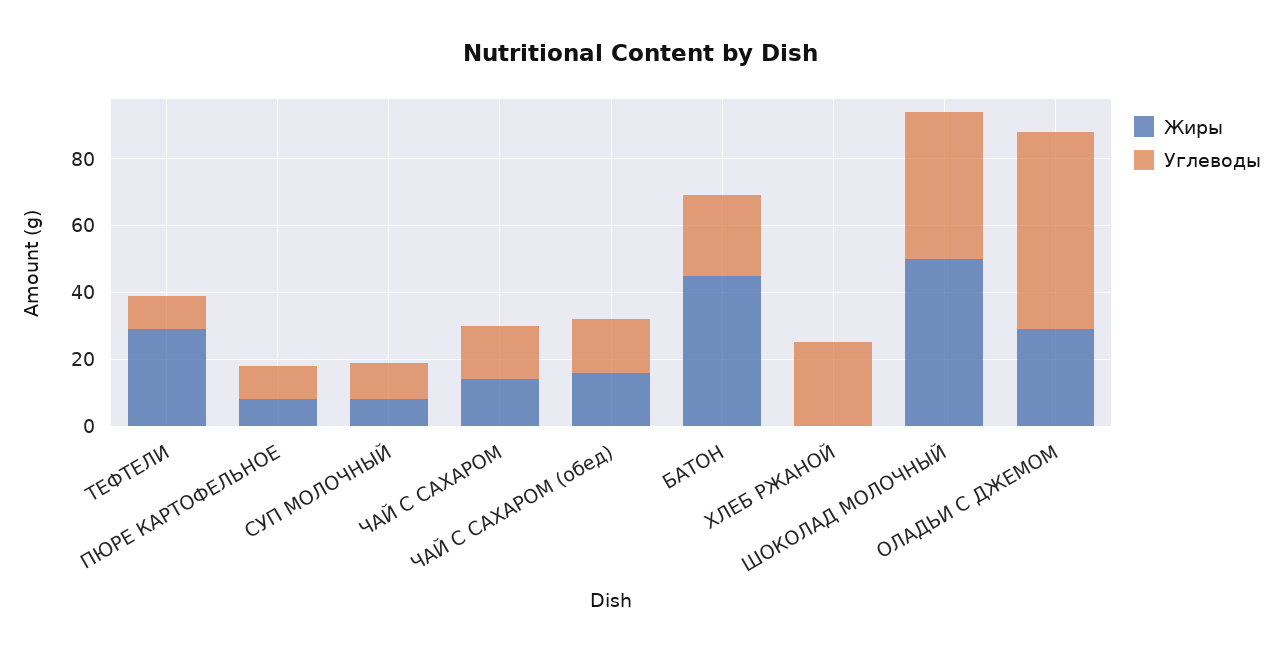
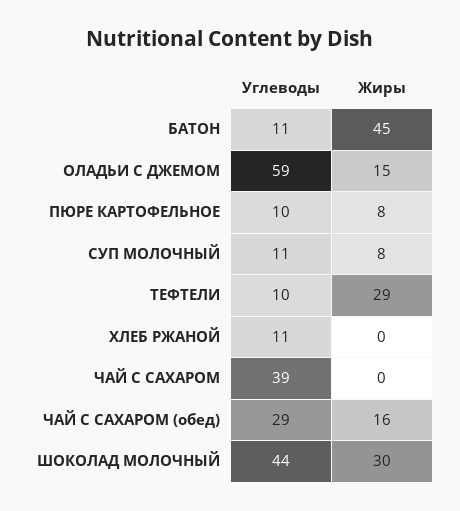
  {
    "Жиры": {
      "ТЕФТЕЛИ": 29,
      "ПЮРЕ КАРТОФЕЛЬНОЕ": 8,
      "СУП МОЛОЧНЫЙ": 8,
-     "ЧАЙ С САХАРОМ": 15,
+     "ЧАЙ С САХАРОМ": 0,
      "ЧАЙ С САХАРОМ (обед)": 16,
      "БАТОН": 45,
      "ХЛЕБ РЖАНОЙ": 0,
-     "ШОКОЛАД МОЛОЧНЫЙ": 50,
+     "ШОКОЛАД МОЛОЧНЫЙ": 30,
-     "ОЛАДЬИ С ДЖЕМОМ": 30
+     "ОЛАДЬИ С ДЖЕМОМ": 15
    },
    "Углеводы": {
      "ТЕФТЕЛИ": 10,
      "ПЮРЕ КАРТОФЕЛЬНОЕ": 10,
      "СУП МОЛОЧНЫЙ": 11,
-     "ЧАЙ С САХАРОМ": 15,
+     "ЧАЙ С САХАРОМ": 39,
-     "ЧАЙ С САХАРОМ (обед)": 15,
+     "ЧАЙ С САХАРОМ (обед)": 29,
-     "БАТОН": 25,
+     "БАТОН": 11,
-     "ХЛЕБ РЖАНОЙ": 25,
+     "ХЛЕБ РЖАНОЙ": 11,
      "ШОКОЛАД МОЛОЧНЫЙ": 44,
      "ОЛАДЬИ С ДЖЕМОМ": 59
    }
  }

